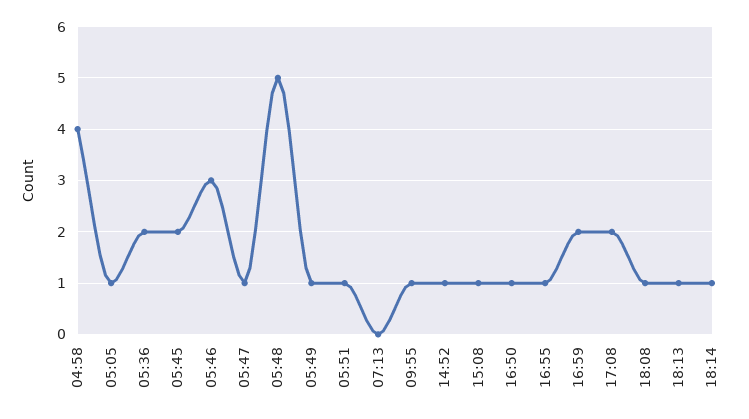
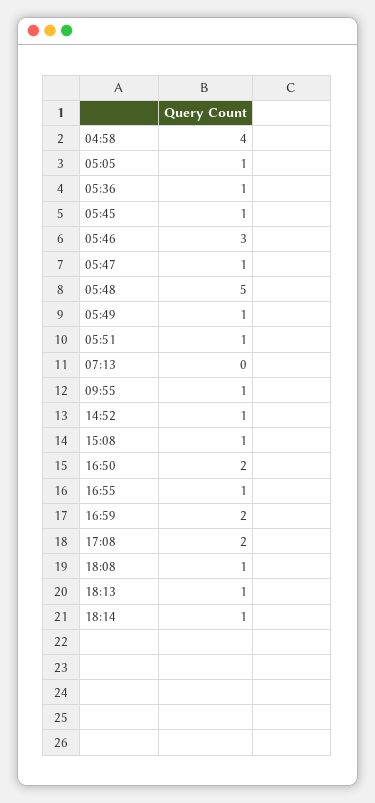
  {
    "04:58": 4,
    "05:05": 1,
-   "05:36": 2,
+   "05:36": 1,
-   "05:45": 2,
+   "05:45": 1,
    "05:46": 3,
    "05:47": 1,
    "05:48": 5,
    "05:49": 1,
    "05:51": 1,
    "07:13": 0,
    "09:55": 1,
    "14:52": 1,
    "15:08": 1,
-   "16:50": 1,
+   "16:50": 2,
    "16:55": 1,
    "16:59": 2,
    "17:08": 2,
    "18:08": 1,
    "18:13": 1,
    "18:14": 1
  }

